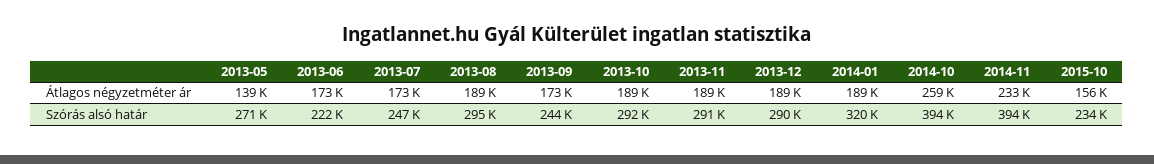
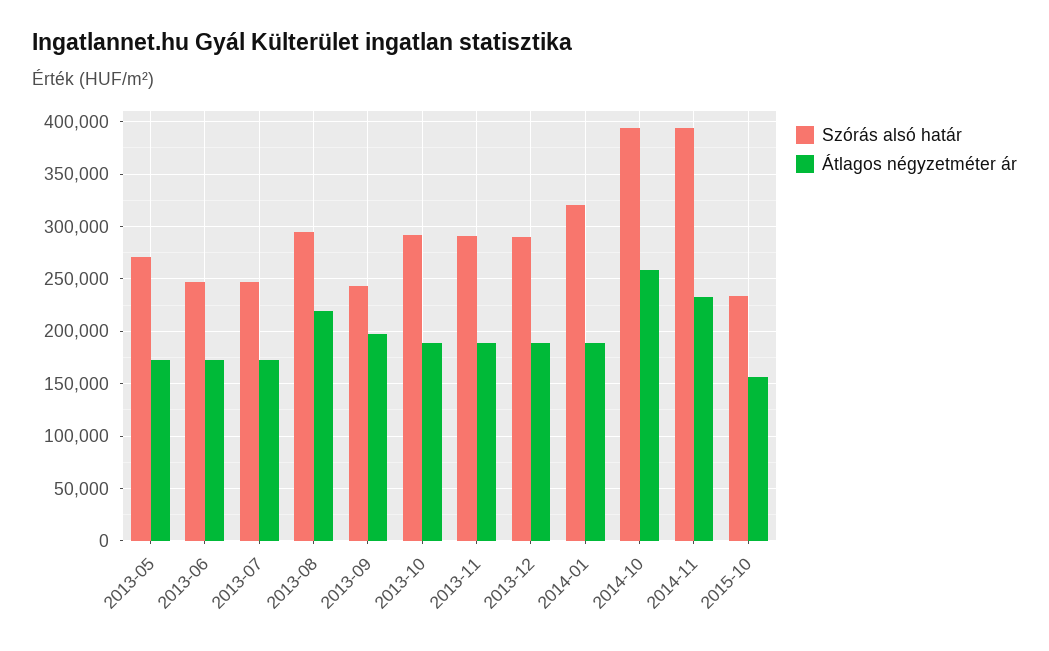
  {
    "Átlagos négyzetméter ár": {
-     "2013-05": 139000,
+     "2013-05": 170000,
      "2013-06": 173000,
      "2013-07": 173000,
-     "2013-08": 189000,
+     "2013-08": 220000,
-     "2013-09": 173000,
+     "2013-09": 200000,
      "2013-10": 189000,
      "2013-11": 189000,
      "2013-12": 189000,
      "2014-01": 189000,
      "2014-10": 259000,
      "2014-11": 233000,
      "2015-10": 156000
    },
    "Szórás alsó határ": {
      "2013-05": 271000,
-     "2013-06": 222000,
+     "2013-06": 250000,
      "2013-07": 247000,
      "2013-08": 295000,
      "2013-09": 244000,
      "2013-10": 292000,
      "2013-11": 291000,
      "2013-12": 290000,
      "2014-01": 320000,
      "2014-10": 394000,
      "2014-11": 394000,
      "2015-10": 234000
    }
  }

